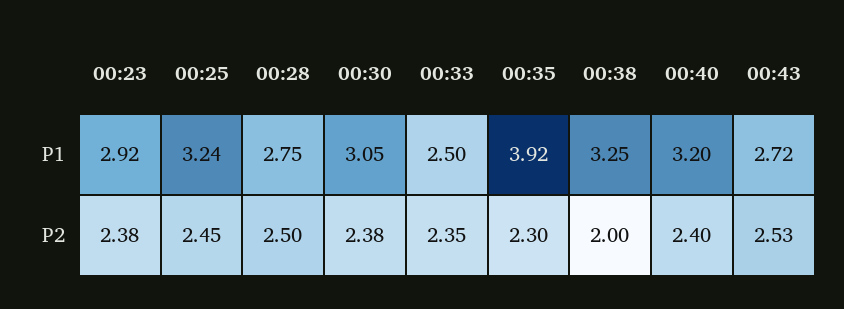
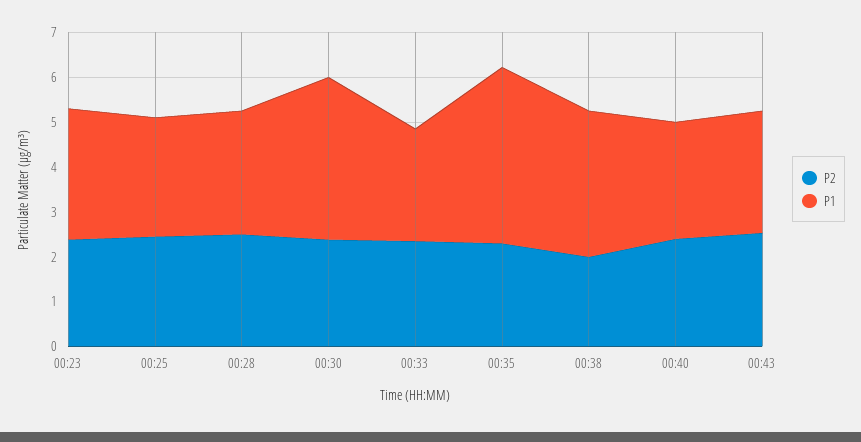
  {
    "P1": {
      "00:23": 2.92,
-     "00:25": 3.24,
+     "00:25": 2.6,
      "00:28": 2.75,
-     "00:30": 3.05,
+     "00:30": 3.6,
      "00:33": 2.5,
      "00:35": 3.92,
      "00:38": 3.25,
-     "00:40": 3.2,
+     "00:40": 2.6,
      "00:43": 2.72
    },
    "P2": {
      "00:23": 2.38,
      "00:25": 2.45,
      "00:28": 2.5,
      "00:30": 2.38,
      "00:33": 2.35,
      "00:35": 2.3,
      "00:38": 2,
      "00:40": 2.4,
      "00:43": 2.53
    }
  }

